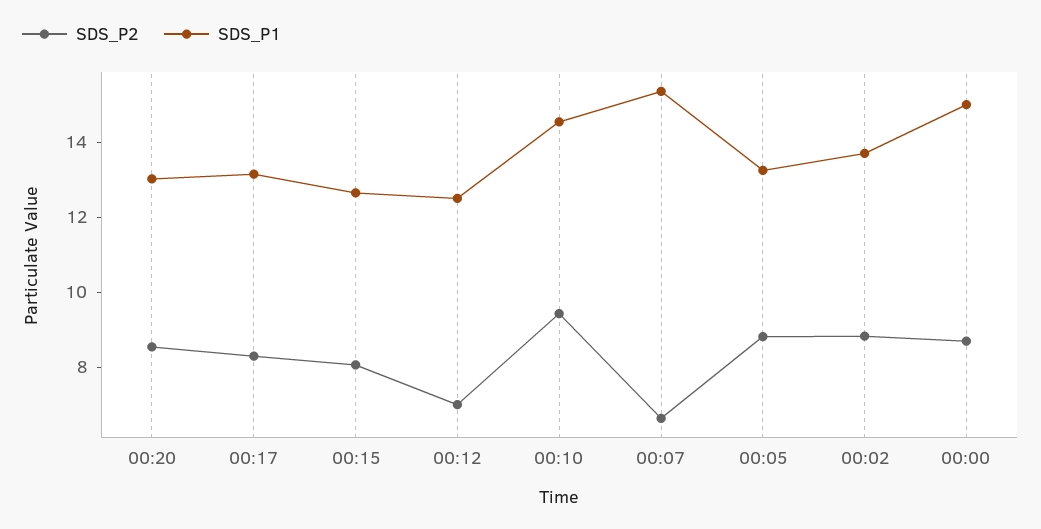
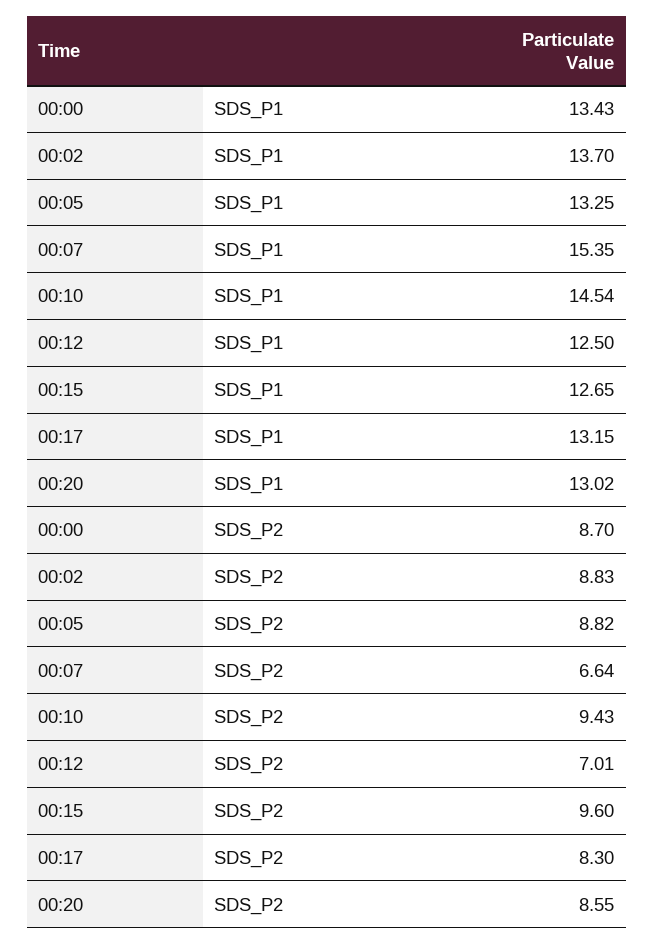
  {
    "SDS_P2": {
      "00:20": 8.55,
      "00:17": 8.3,
-     "00:15": 8,
+     "00:15": 9.6,
      "00:12": 7.01,
      "00:10": 9.43,
      "00:07": 6.64,
      "00:05": 8.82,
      "00:02": 8.83,
      "00:00": 8.7
    },
    "SDS_P1": {
      "00:20": 13.02,
      "00:17": 13.15,
      "00:15": 12.65,
      "00:12": 12.5,
      "00:10": 14.54,
      "00:07": 15.35,
      "00:05": 13.25,
      "00:02": 13.7,
-     "00:00": 15
+     "00:00": 13.43
    }
  }

